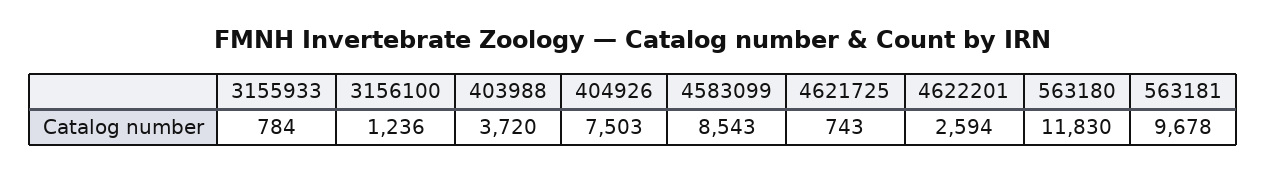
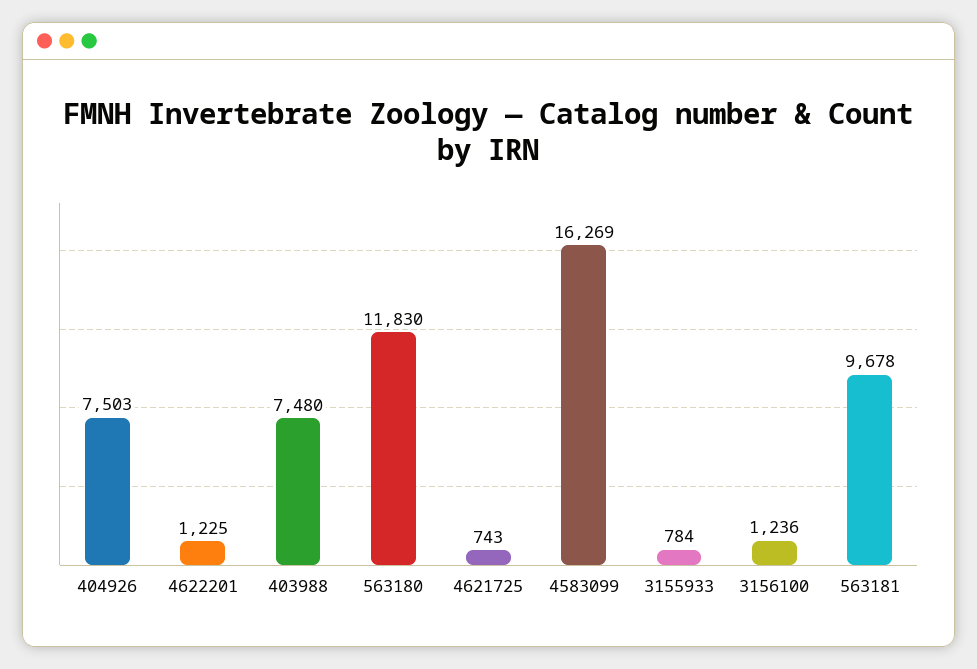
  {
    "3155933": 784,
    "3156100": 1236,
-   "403988": 3720,
+   "403988": 7480,
    "404926": 7503,
-   "4583099": 8543,
+   "4583099": 16269,
    "4621725": 743,
-   "4622201": 2594,
+   "4622201": 1225,
    "563180": 11830,
    "563181": 9678
  }

